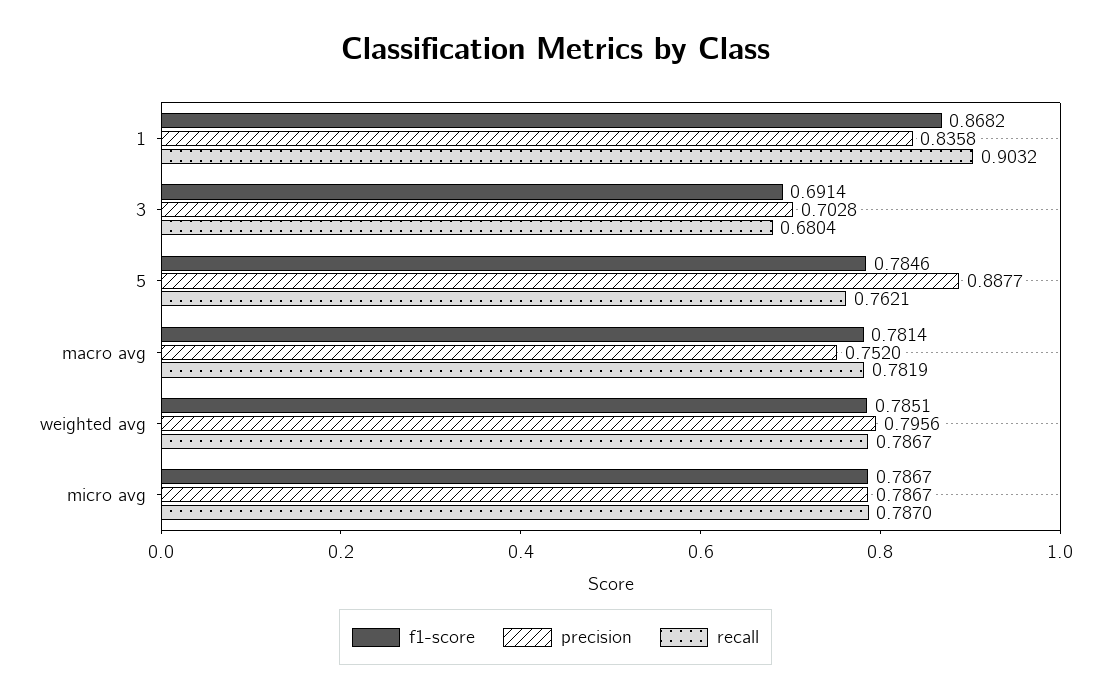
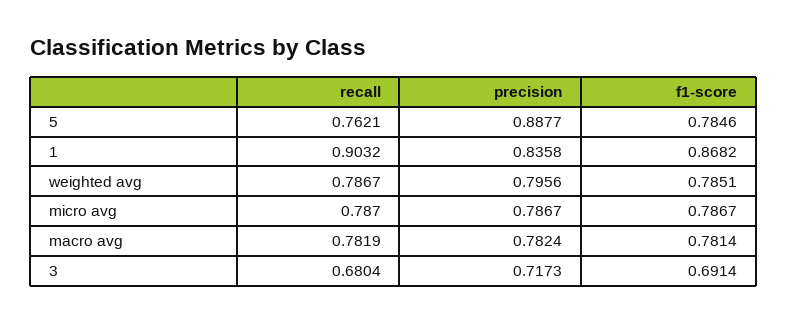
  {
    "f1-score": {
      "1": 0.8682,
      "3": 0.6914,
      "5": 0.7846,
      "macro avg": 0.7814,
      "weighted avg": 0.7851,
      "micro avg": 0.7867
    },
    "precision": {
      "1": 0.8358,
-     "3": 0.7028,
+     "3": 0.7173,
      "5": 0.8877,
-     "macro avg": 0.752,
+     "macro avg": 0.7824,
      "weighted avg": 0.7956,
      "micro avg": 0.7867
    },
    "recall": {
      "1": 0.9032,
      "3": 0.6804,
      "5": 0.7621,
      "macro avg": 0.7819,
      "weighted avg": 0.7867,
      "micro avg": 0.787
    }
  }

